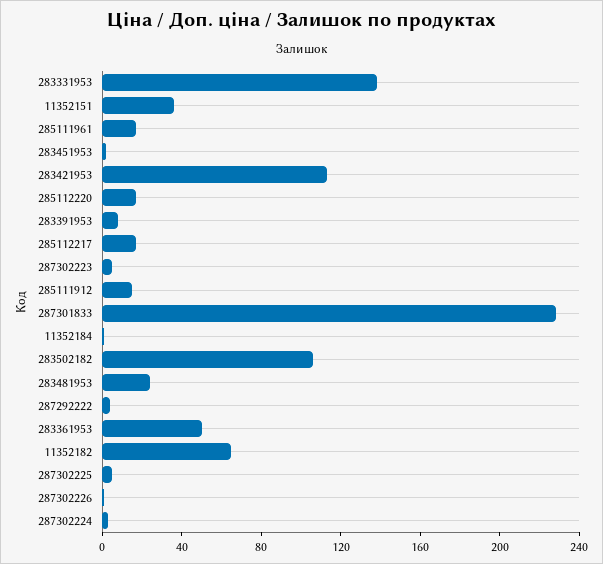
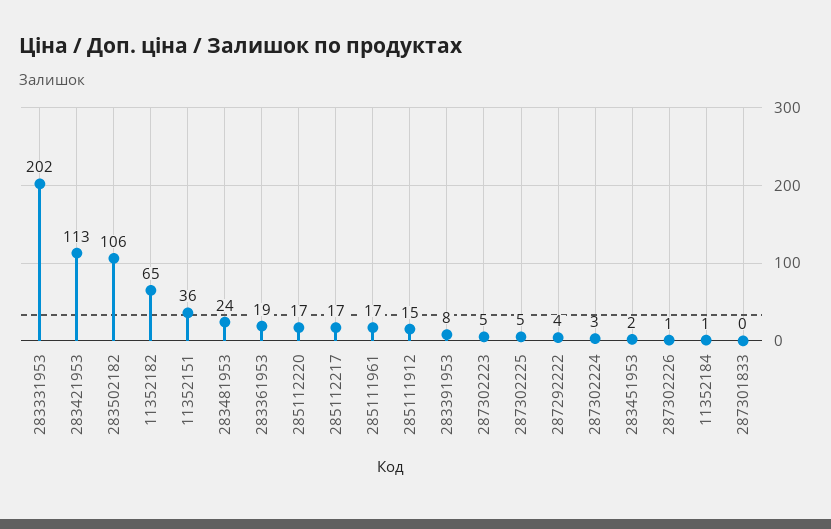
  {
-   "283331953": 140,
+   "283331953": 202,
    "11352151": 36,
    "285111961": 17,
    "283451953": 2,
    "283421953": 113,
    "285112220": 17,
    "283391953": 8,
    "285112217": 17,
    "287302223": 5,
    "285111912": 15,
-   "287301833": 230,
+   "287301833": 0,
    "11352184": 1,
    "283502182": 106,
    "283481953": 24,
    "287292222": 4,
-   "283361953": 50,
+   "283361953": 19,
    "11352182": 65,
    "287302225": 5,
    "287302226": 1,
    "287302224": 3
  }

